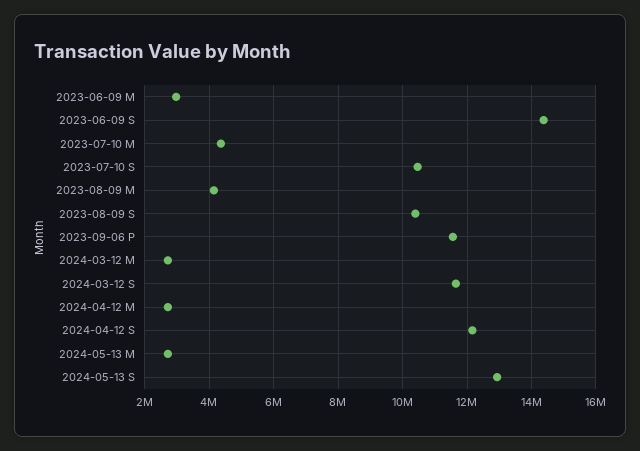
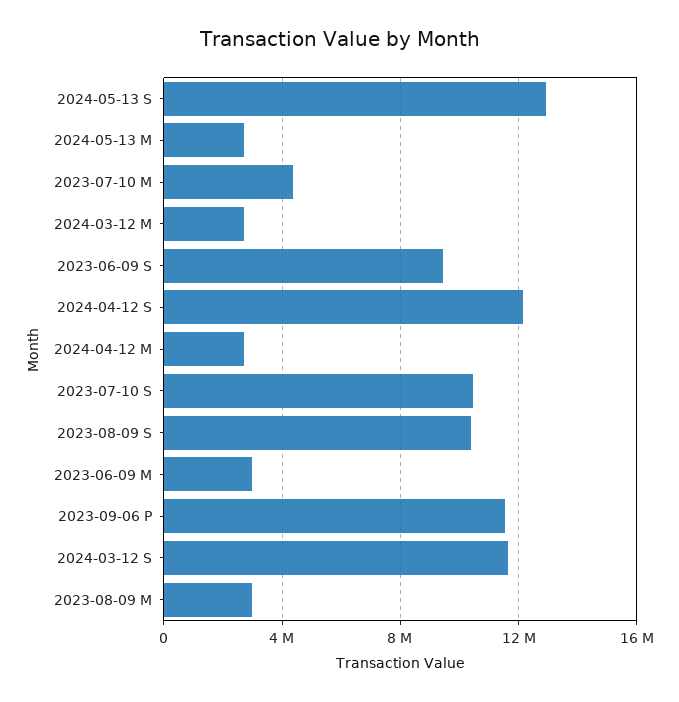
  {
    "2023-06-09 M": 3000000,
-   "2023-06-09 S": 14400000,
+   "2023-06-09 S": 9500000,
    "2023-07-10 M": 4400000,
    "2023-07-10 S": 10400000,
-   "2023-08-09 M": 4200000,
+   "2023-08-09 M": 3000000,
    "2023-08-09 S": 10400000,
    "2023-09-06 P": 11600000,
    "2024-03-12 M": 2800000,
    "2024-03-12 S": 11600000,
    "2024-04-12 M": 2800000,
    "2024-04-12 S": 12200000,
    "2024-05-13 M": 2800000,
    "2024-05-13 S": 13000000
  }

